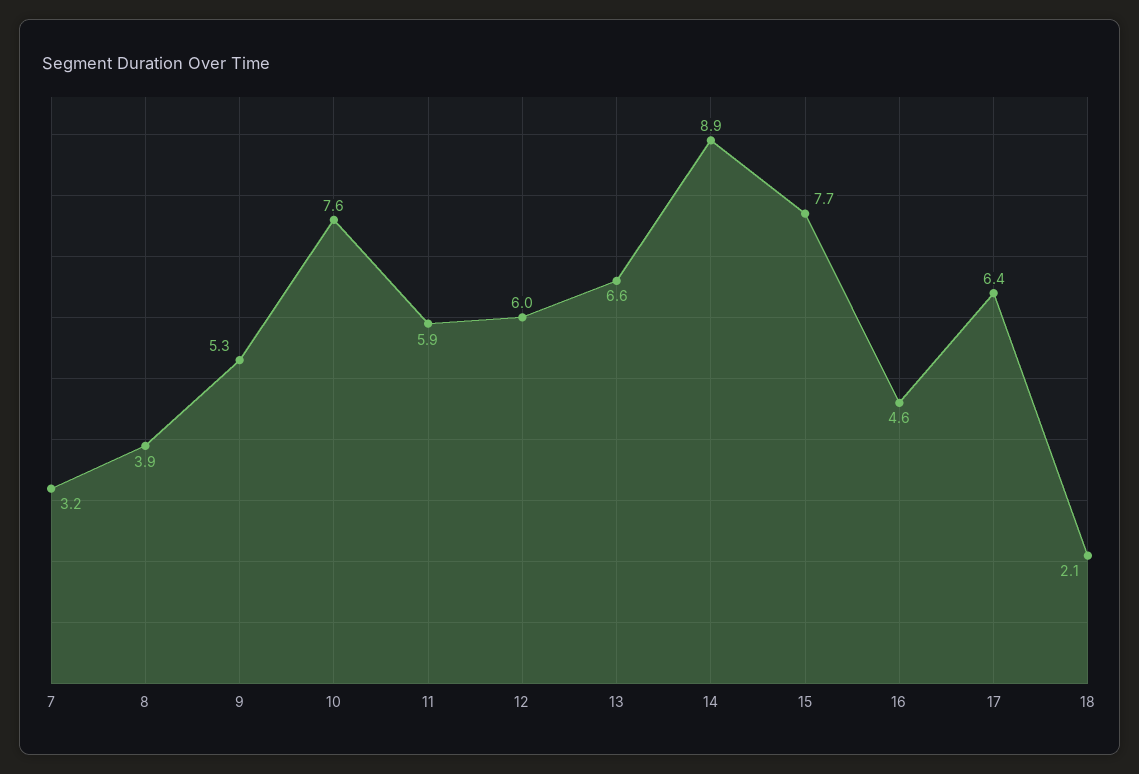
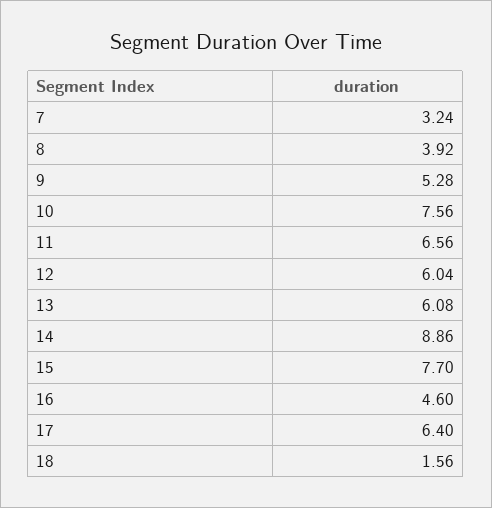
  {
    "7": 3.24,
    "8": 3.92,
    "9": 5.28,
    "10": 7.56,
-   "11": 5.9,
+   "11": 6.56,
    "12": 6.04,
-   "13": 6.6,
+   "13": 6.08,
    "14": 8.86,
    "15": 7.7,
    "16": 4.6,
    "17": 6.4,
-   "18": 2.1
+   "18": 1.56
  }

